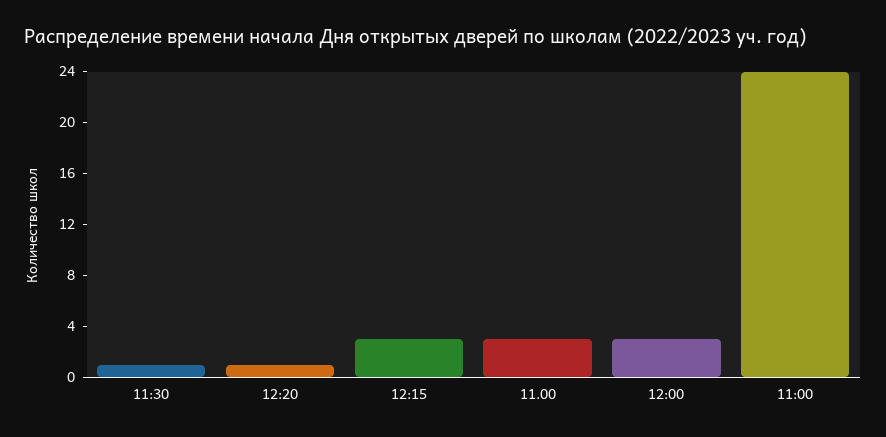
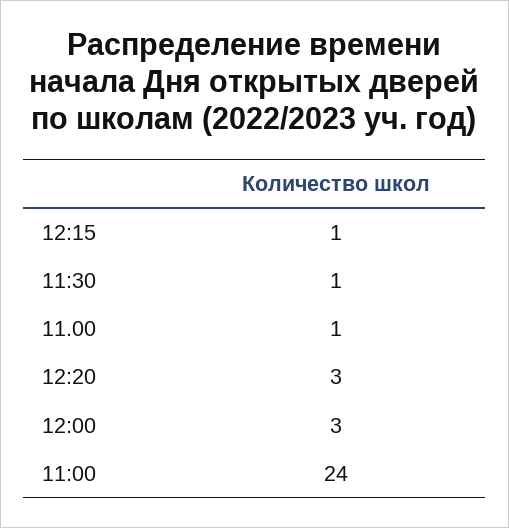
  {
    "11:30": 1,
-   "12:20": 1,
+   "12:20": 3,
-   "12:15": 3,
+   "12:15": 1,
-   "11.00": 3,
+   "11.00": 1,
    "12:00": 3,
    "11:00": 24
  }

